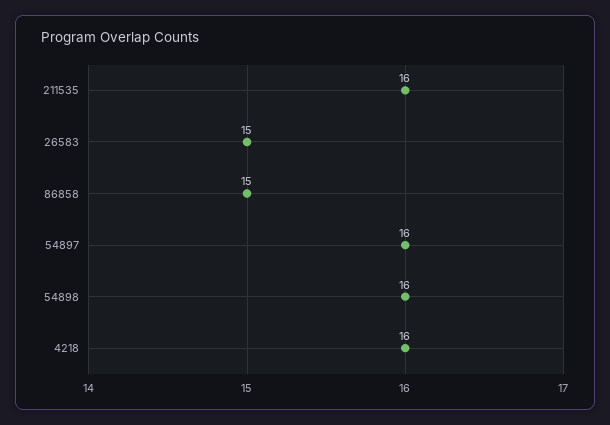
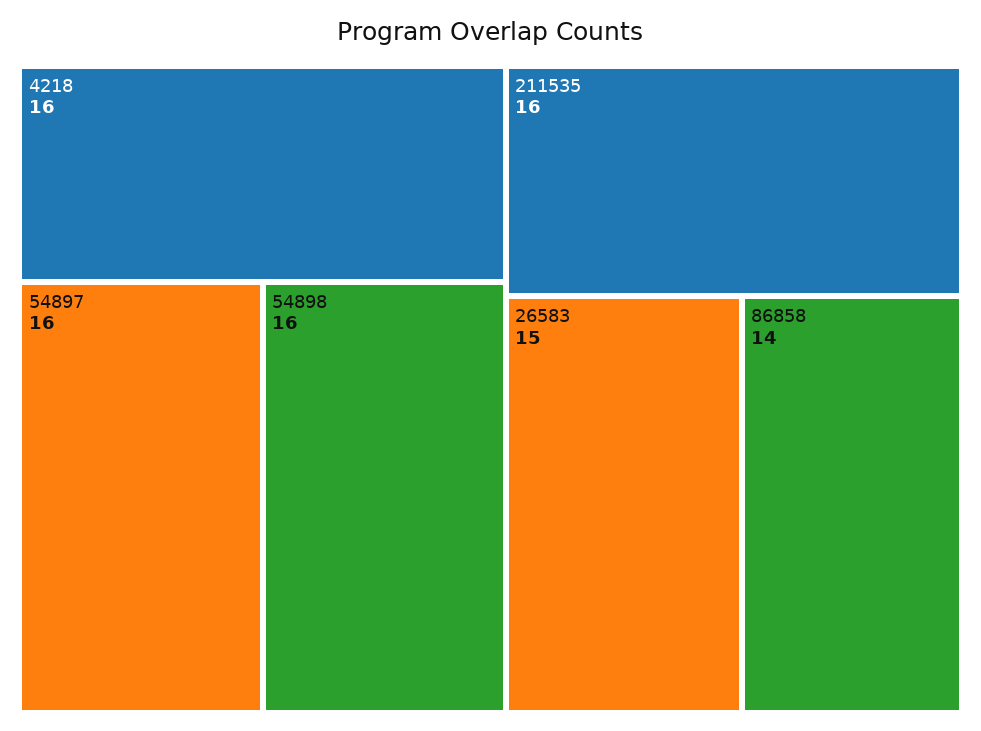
  {
    "211535": 16,
    "26583": 15,
-   "86858": 15,
+   "86858": 14,
    "54897": 16,
    "54898": 16,
    "4218": 16
  }

